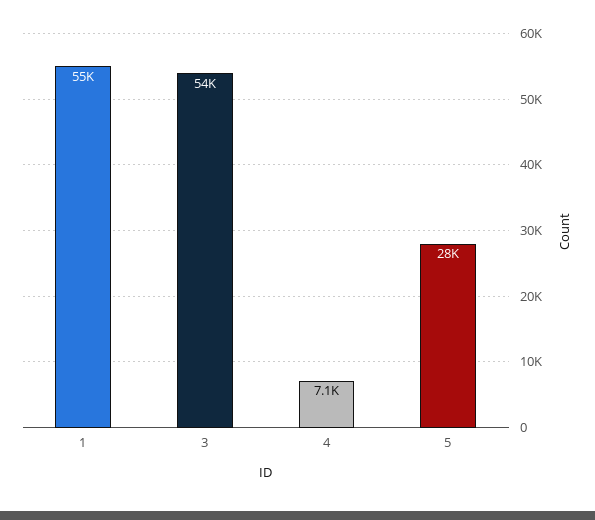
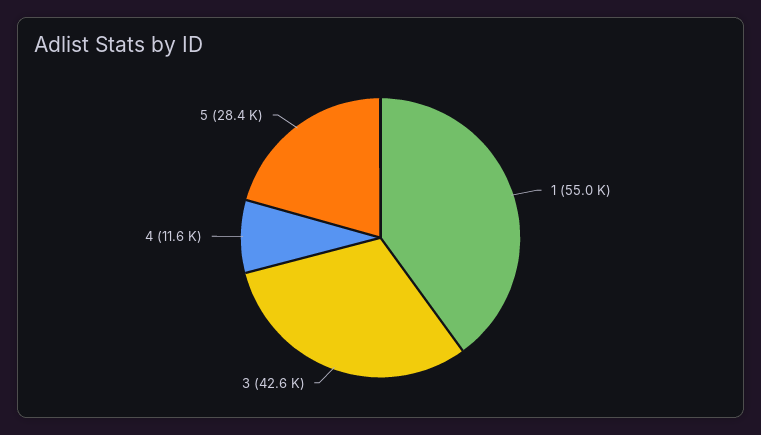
  {
    "1": 55000,
-   "3": 54000,
+   "3": 42600,
-   "4": 7100,
+   "4": 11600,
    "5": 28400
  }

